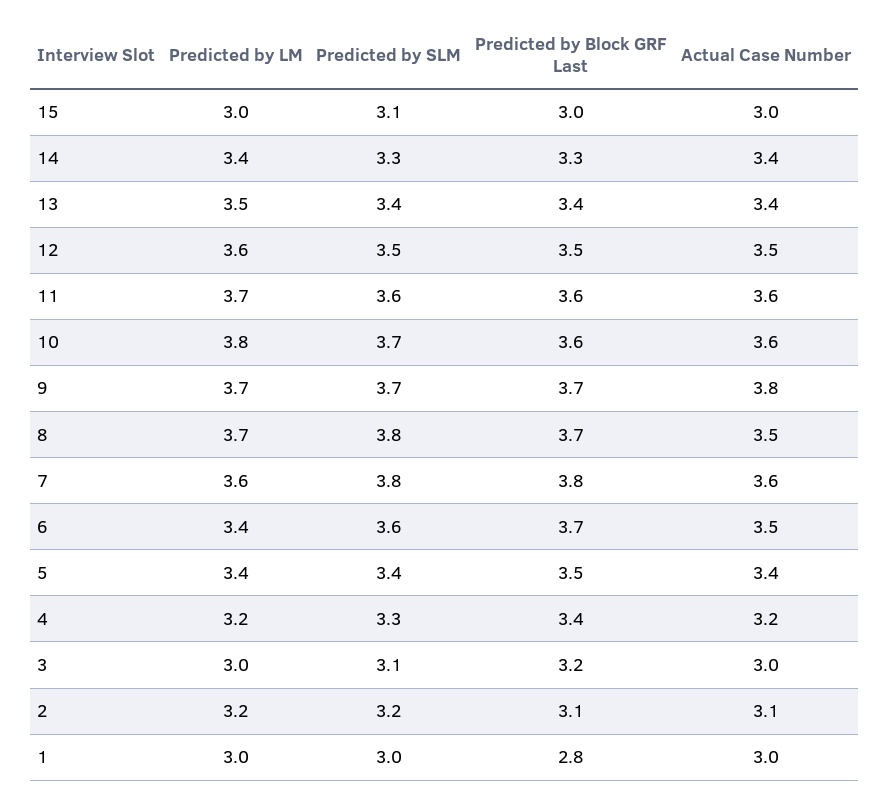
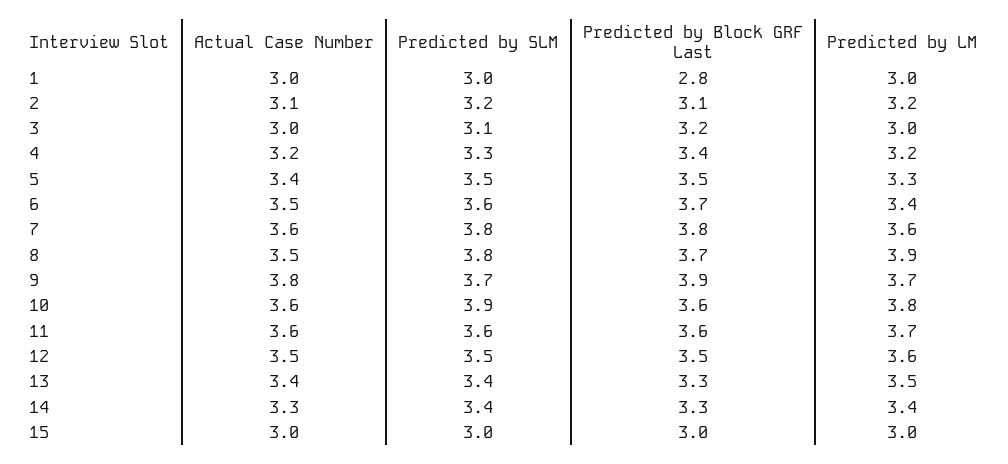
  {
    "Predicted by LM": {
      "15": 3,
      "14": 3.4,
      "13": 3.5,
      "12": 3.6,
      "11": 3.7,
      "10": 3.8,
      "9": 3.7,
-     "8": 3.7,
+     "8": 3.9,
      "7": 3.6,
      "6": 3.4,
-     "5": 3.4,
+     "5": 3.3,
      "4": 3.2,
      "3": 3,
      "2": 3.2,
      "1": 3
    },
    "Predicted by SLM": {
-     "15": 3.1,
+     "15": 3,
-     "14": 3.3,
+     "14": 3.4,
      "13": 3.4,
      "12": 3.5,
      "11": 3.6,
-     "10": 3.7,
+     "10": 3.9,
      "9": 3.7,
      "8": 3.8,
      "7": 3.8,
      "6": 3.6,
-     "5": 3.4,
+     "5": 3.5,
      "4": 3.3,
      "3": 3.1,
      "2": 3.2,
      "1": 3
    },
    "Predicted by Block GRF Last": {
      "15": 3,
      "14": 3.3,
-     "13": 3.4,
+     "13": 3.3,
      "12": 3.5,
      "11": 3.6,
      "10": 3.6,
-     "9": 3.7,
+     "9": 3.9,
      "8": 3.7,
      "7": 3.8,
      "6": 3.7,
      "5": 3.5,
      "4": 3.4,
      "3": 3.2,
      "2": 3.1,
      "1": 2.8
    },
    "Actual Case Number": {
      "15": 3,
-     "14": 3.4,
+     "14": 3.3,
      "13": 3.4,
      "12": 3.5,
      "11": 3.6,
      "10": 3.6,
      "9": 3.8,
      "8": 3.5,
      "7": 3.6,
      "6": 3.5,
      "5": 3.4,
      "4": 3.2,
      "3": 3,
      "2": 3.1,
      "1": 3
    }
  }

